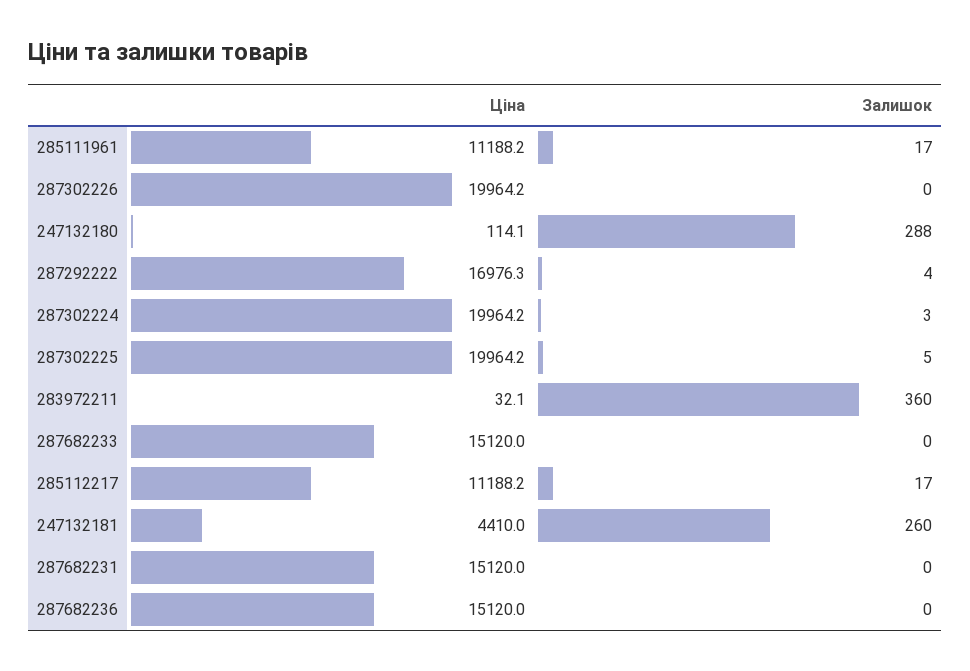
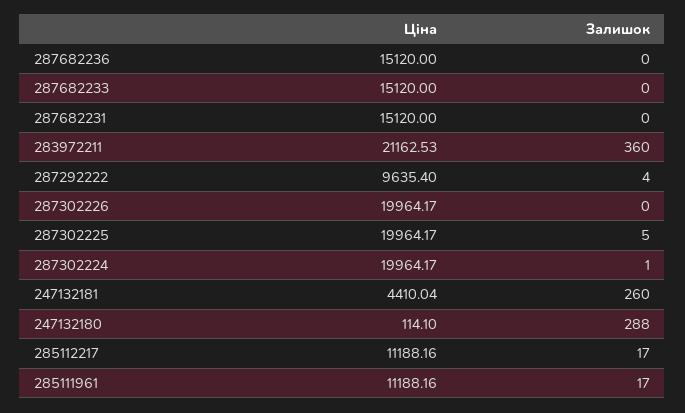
  {
    "Ціна": {
      "285111961": 11188.16,
      "287302226": 19964.17,
      "247132180": 114.1,
-     "287292222": 16976.3,
+     "287292222": 9635.4,
      "287302224": 19964.17,
      "287302225": 19964.17,
-     "283972211": 32.1,
+     "283972211": 21162.53,
      "287682233": 15120,
      "285112217": 11188.16,
      "247132181": 4410.04,
      "287682231": 15120,
      "287682236": 15120
    },
    "Залишок": {
      "285111961": 17,
      "287302226": 0,
      "247132180": 288,
      "287292222": 4,
-     "287302224": 3,
+     "287302224": 1,
      "287302225": 5,
      "283972211": 360,
      "287682233": 0,
      "285112217": 17,
      "247132181": 260,
      "287682231": 0,
      "287682236": 0
    }
  }

